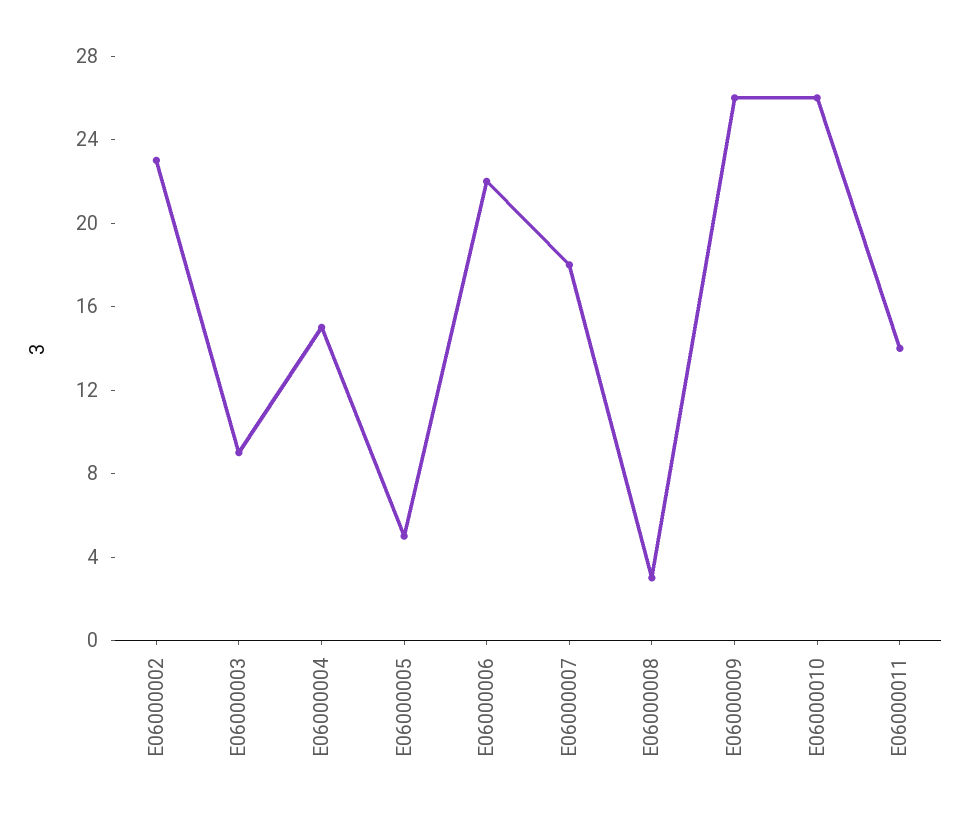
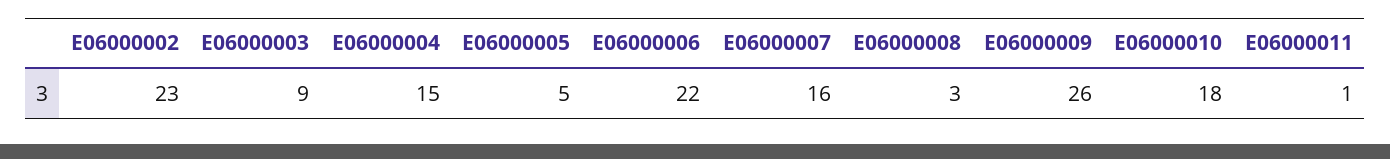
  {
    "E06000002": 23,
    "E06000003": 9,
    "E06000004": 15,
    "E06000005": 5,
    "E06000006": 22,
-   "E06000007": 18,
+   "E06000007": 16,
    "E06000008": 3,
    "E06000009": 26,
-   "E06000010": 26,
+   "E06000010": 18,
-   "E06000011": 14
+   "E06000011": 1
  }

